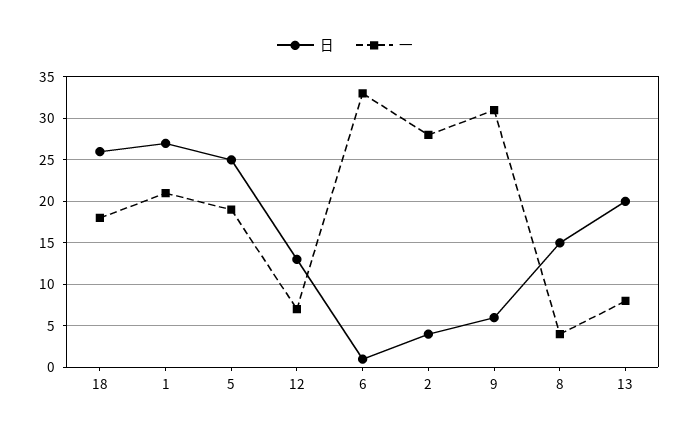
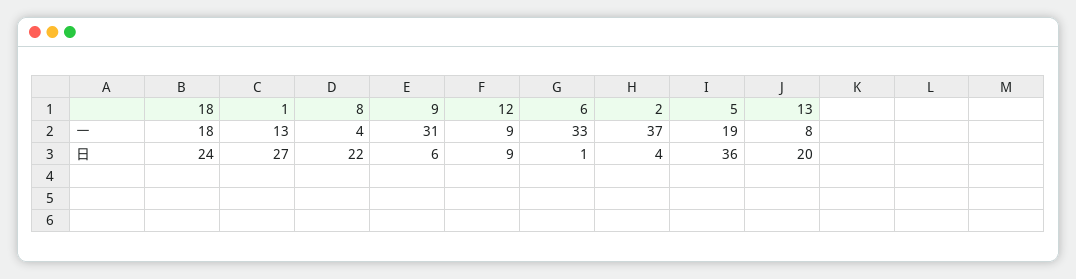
  {
    "日": {
-     "18": 26,
+     "18": 24,
      "1": 27,
-     "5": 25,
+     "5": 36,
-     "12": 13,
+     "12": 9,
      "6": 1,
      "2": 4,
      "9": 6,
-     "8": 15,
+     "8": 22,
      "13": 20
    },
    "一": {
      "18": 18,
-     "1": 21,
+     "1": 13,
      "5": 19,
-     "12": 7,
+     "12": 9,
      "6": 33,
-     "2": 28,
+     "2": 37,
      "9": 31,
      "8": 4,
      "13": 8
    }
  }

